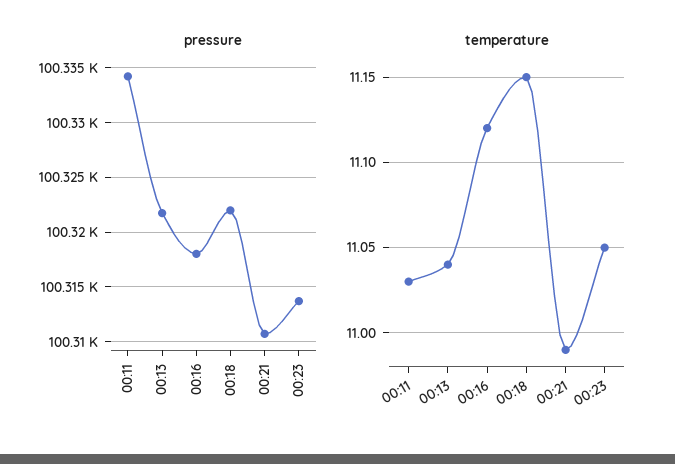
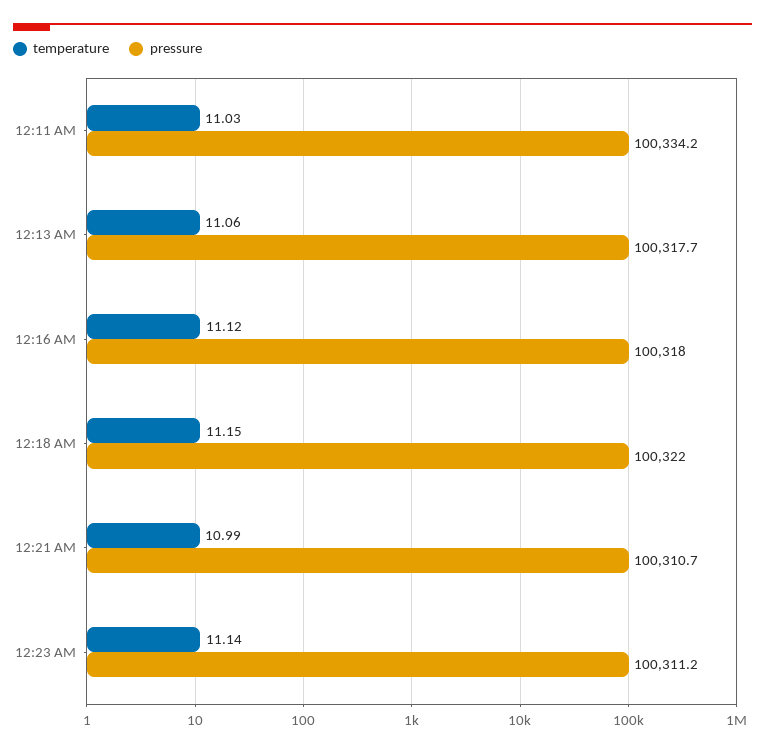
  {
    "pressure": {
      "00:11": 100334.2,
-     "00:13": 100322,
+     "00:13": 100317.7,
      "00:16": 100318,
      "00:18": 100322,
      "00:21": 100310.7,
-     "00:23": 100314
+     "00:23": 100311.2
    },
    "temperature": {
      "00:11": 11.03,
-     "00:13": 11.04,
+     "00:13": 11.06,
      "00:16": 11.12,
      "00:18": 11.15,
      "00:21": 10.99,
-     "00:23": 11.05
+     "00:23": 11.14
    }
  }

